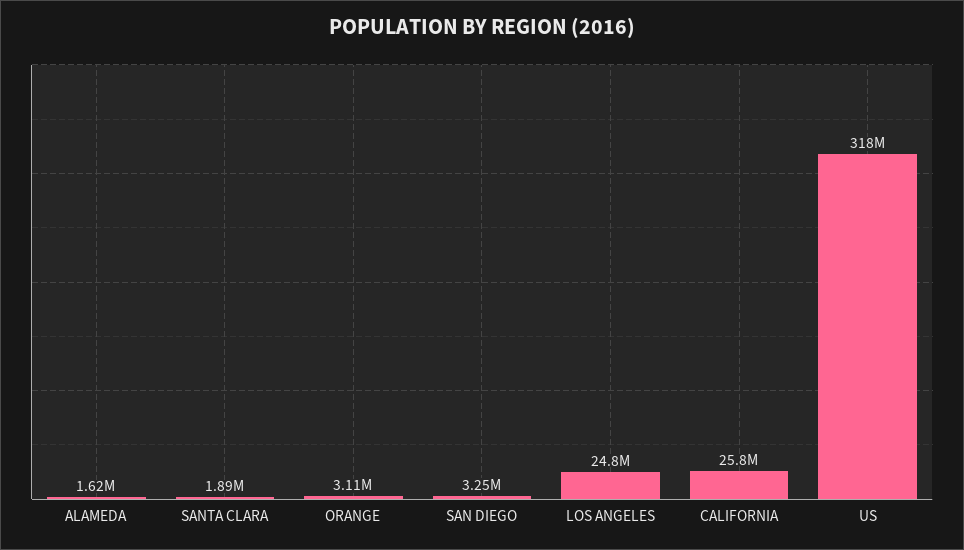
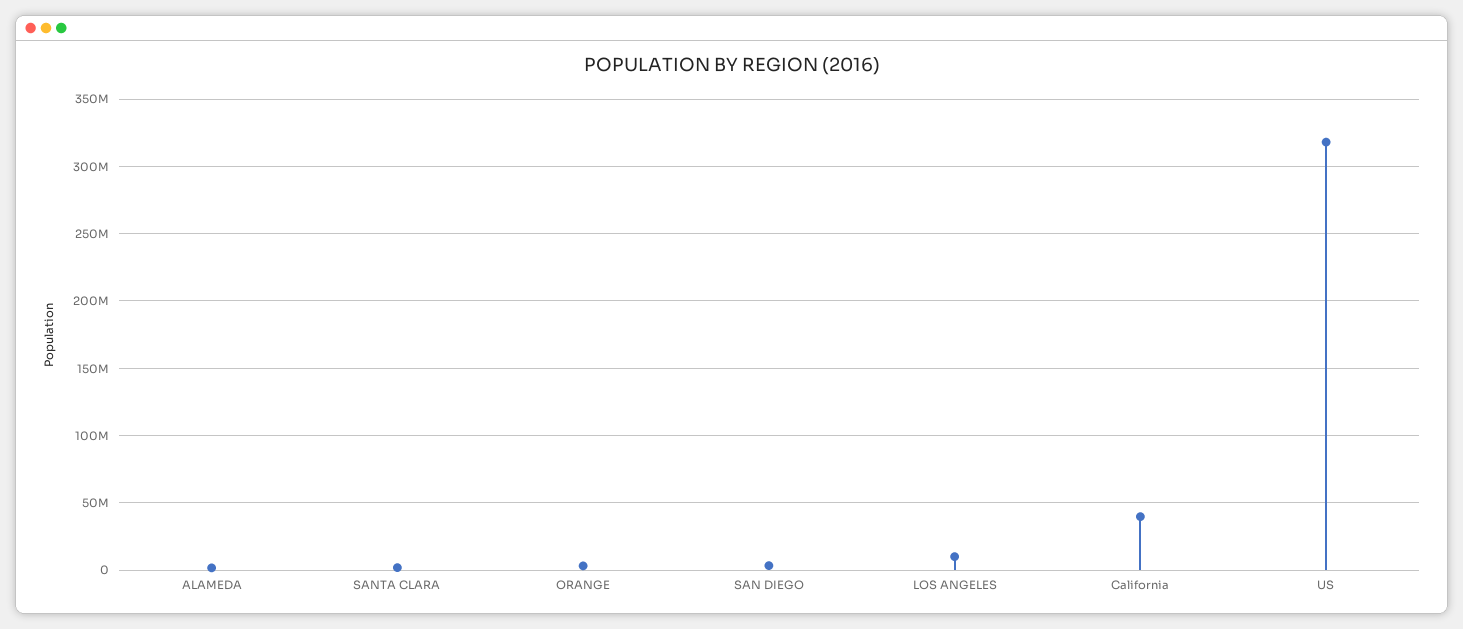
  {
    "ALAMEDA": 1620000,
    "SANTA CLARA": 1890000,
    "ORANGE": 3110000,
    "SAN DIEGO": 3250000,
-   "LOS ANGELES": 24800000,
+   "LOS ANGELES": 10000000,
-   "CALIFORNIA": 25800000,
+   "CALIFORNIA": 40000000,
    "US": 318000000
  }

